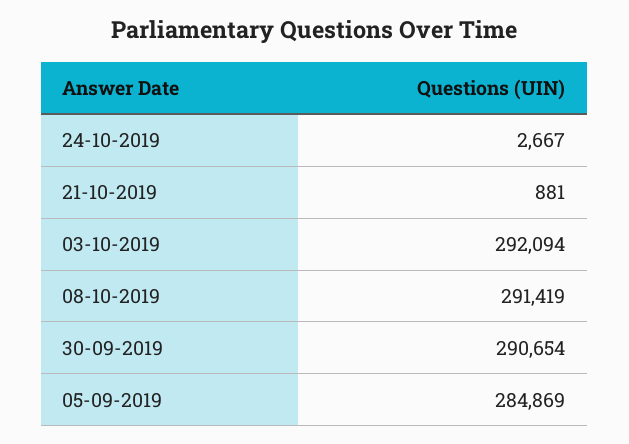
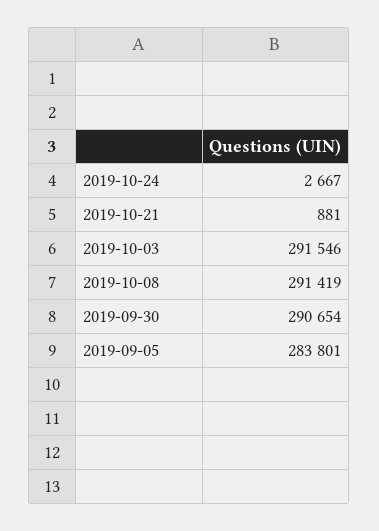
  {
    "24-10-2019": 2667,
    "21-10-2019": 881,
-   "03-10-2019": 292094,
+   "03-10-2019": 291546,
    "08-10-2019": 291419,
    "30-09-2019": 290654,
-   "05-09-2019": 284869
+   "05-09-2019": 283801
  }

